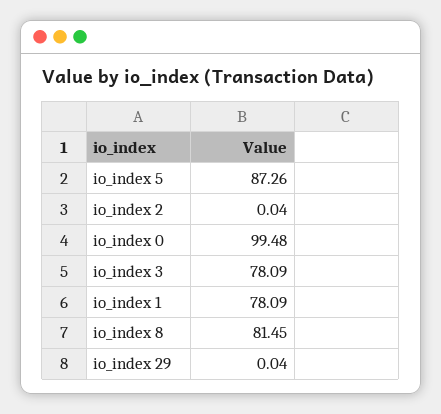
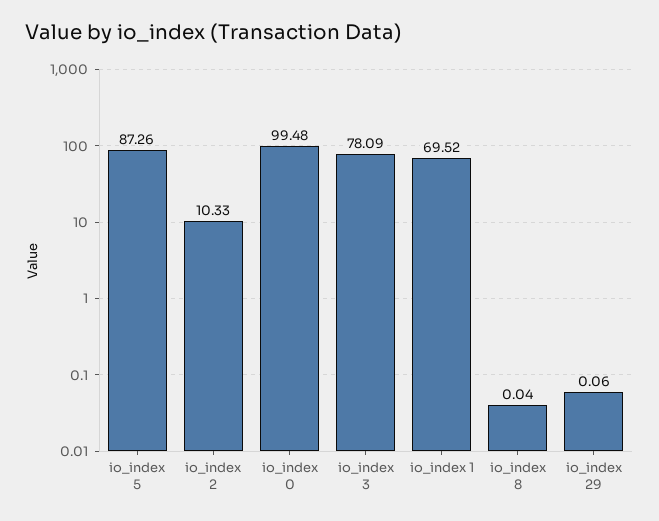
  {
    "io_index 5": 87.26,
-   "io_index 2": 0.04,
+   "io_index 2": 10.33,
    "io_index 0": 99.48,
    "io_index 3": 78.09,
-   "io_index 1": 78.09,
+   "io_index 1": 69.52,
-   "io_index 8": 81.45,
+   "io_index 8": 0.04,
-   "io_index 29": 0.04
+   "io_index 29": 0.06
  }

